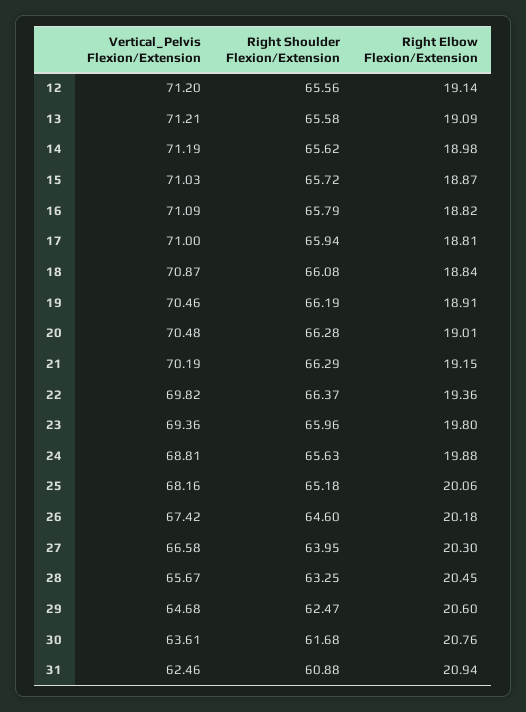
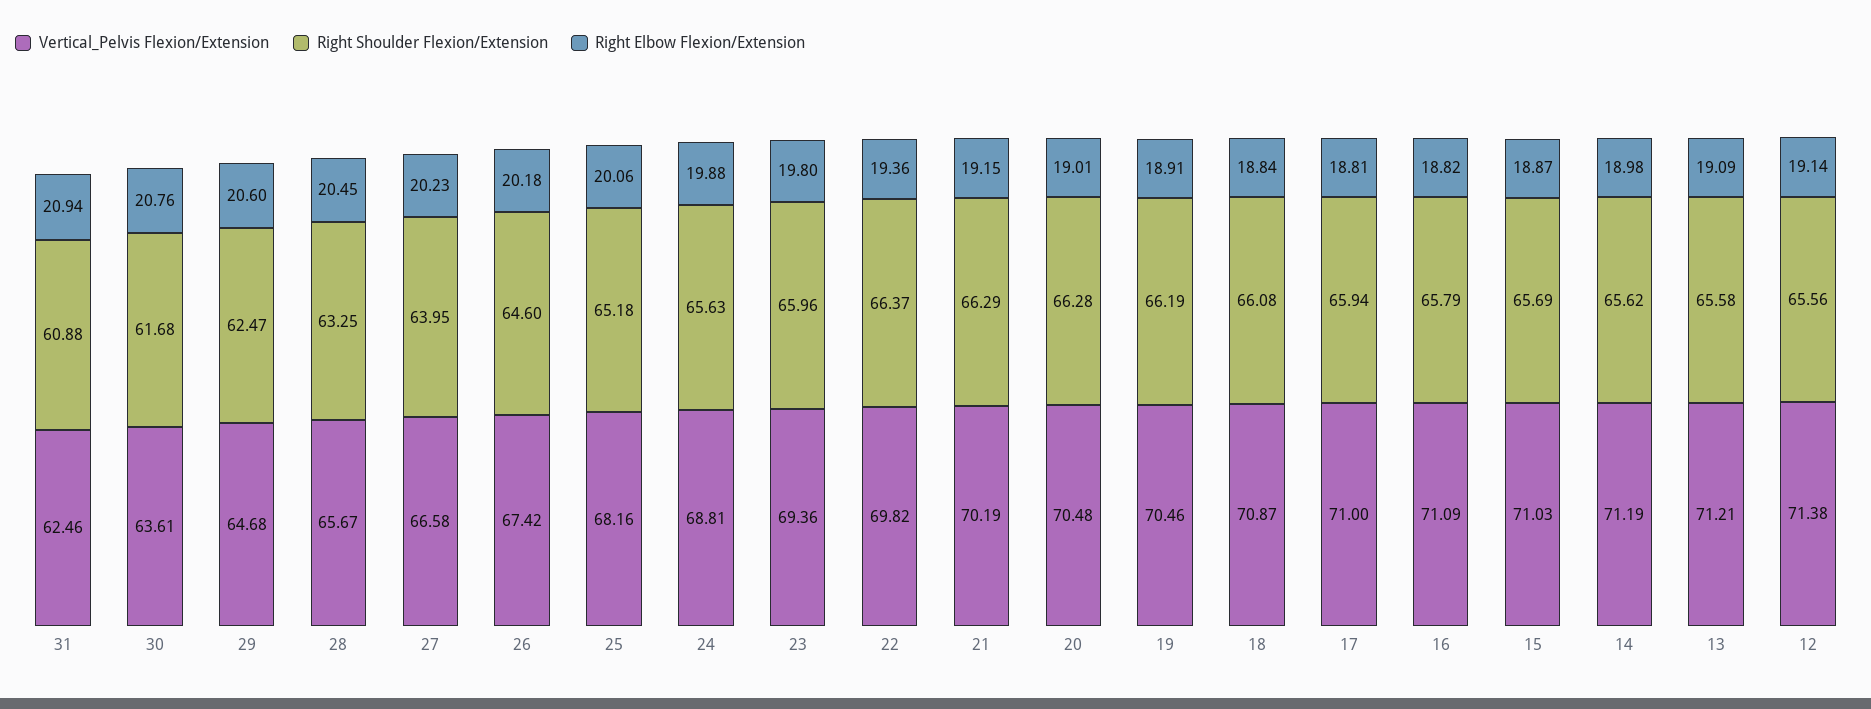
  {
    "Vertical_Pelvis Flexion/Extension": {
-     "12": 71.2,
+     "12": 71.38,
      "13": 71.21,
      "14": 71.19,
      "15": 71.03,
      "16": 71.09,
      "17": 71,
      "18": 70.87,
      "19": 70.46,
      "20": 70.48,
      "21": 70.19,
      "22": 69.82,
      "23": 69.36,
      "24": 68.81,
      "25": 68.16,
      "26": 67.42,
      "27": 66.58,
      "28": 65.67,
      "29": 64.68,
      "30": 63.61,
      "31": 62.46
    },
    "Right Shoulder Flexion/Extension": {
      "12": 65.56,
      "13": 65.58,
      "14": 65.62,
-     "15": 65.72,
+     "15": 65.69,
      "16": 65.79,
      "17": 65.94,
      "18": 66.08,
      "19": 66.19,
      "20": 66.28,
      "21": 66.29,
      "22": 66.37,
      "23": 65.96,
      "24": 65.63,
      "25": 65.18,
      "26": 64.6,
      "27": 63.95,
      "28": 63.25,
      "29": 62.47,
      "30": 61.68,
      "31": 60.88
    },
    "Right Elbow Flexion/Extension": {
      "12": 19.14,
      "13": 19.09,
      "14": 18.98,
      "15": 18.87,
      "16": 18.82,
      "17": 18.81,
      "18": 18.84,
      "19": 18.91,
      "20": 19.01,
      "21": 19.15,
      "22": 19.36,
      "23": 19.8,
      "24": 19.88,
      "25": 20.06,
      "26": 20.18,
-     "27": 20.3,
+     "27": 20.23,
      "28": 20.45,
      "29": 20.6,
      "30": 20.76,
      "31": 20.94
    }
  }

